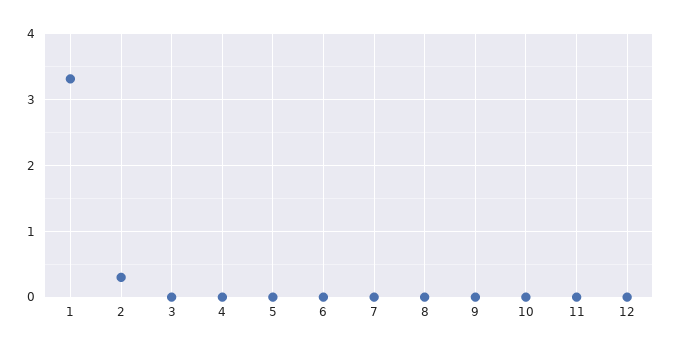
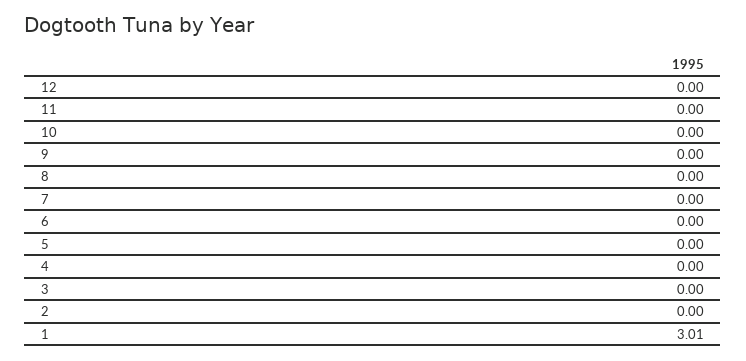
  {
-   "1": 3.3,
+   "1": 3.01,
-   "2": 0.3,
+   "2": 0,
    "3": 0,
    "4": 0,
    "5": 0,
    "6": 0,
    "7": 0,
    "8": 0,
    "9": 0,
    "10": 0,
    "11": 0,
    "12": 0
  }

